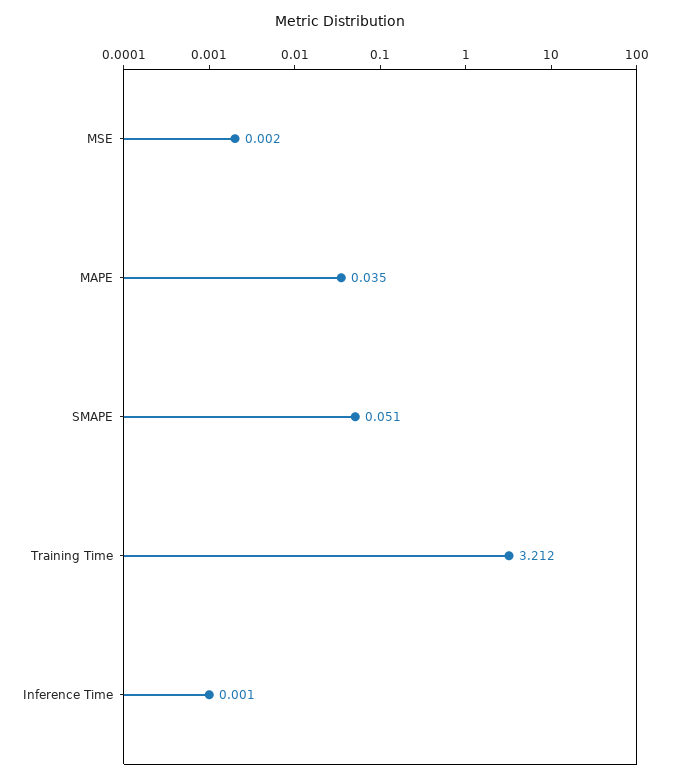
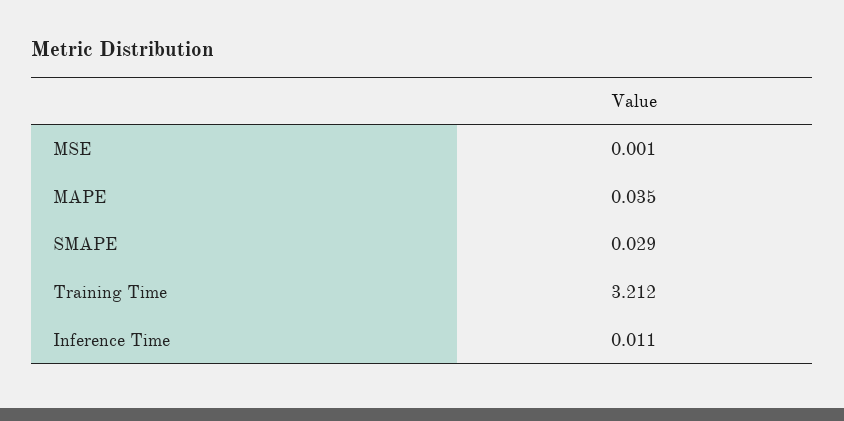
  {
-   "MSE": 0.002,
+   "MSE": 0.001,
    "MAPE": 0.035,
-   "SMAPE": 0.051,
+   "SMAPE": 0.029,
    "Training Time": 3.212,
-   "Inference Time": 0.001
+   "Inference Time": 0.011
  }

